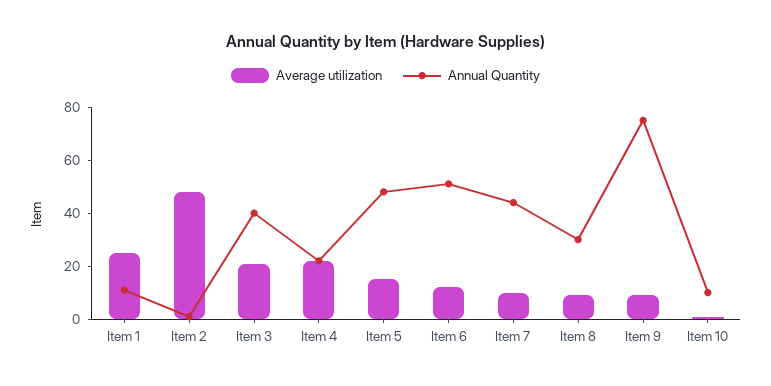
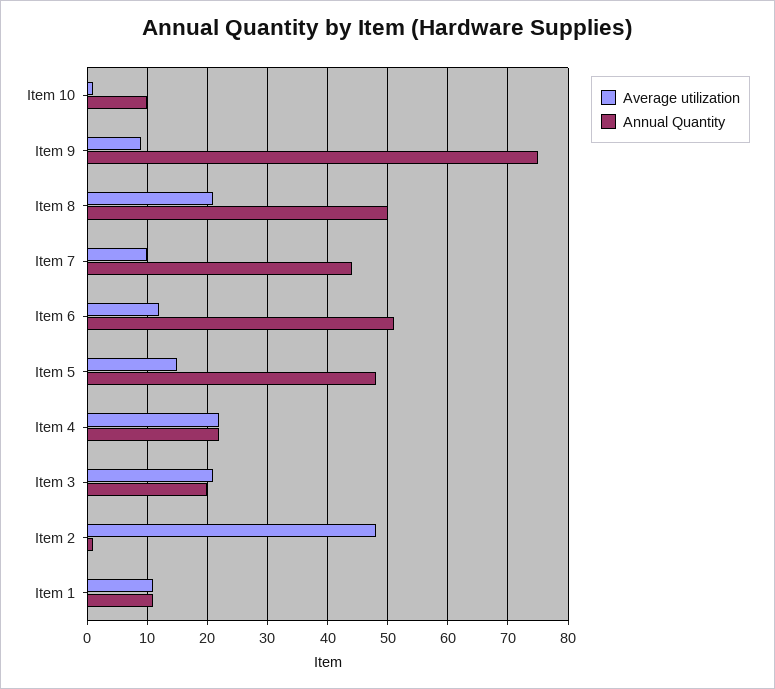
  {
    "Average utilization": {
-     "Item 1": 25,
+     "Item 1": 11,
      "Item 2": 48,
      "Item 3": 21,
      "Item 4": 22,
      "Item 5": 15,
      "Item 6": 12,
      "Item 7": 10,
-     "Item 8": 10,
+     "Item 8": 21,
      "Item 9": 9,
      "Item 10": 1
    },
    "Annual Quantity": {
      "Item 1": 11,
      "Item 2": 1,
-     "Item 3": 40,
+     "Item 3": 20,
      "Item 4": 22,
      "Item 5": 48,
      "Item 6": 51,
      "Item 7": 44,
-     "Item 8": 30,
+     "Item 8": 50,
      "Item 9": 75,
      "Item 10": 10
    }
  }

